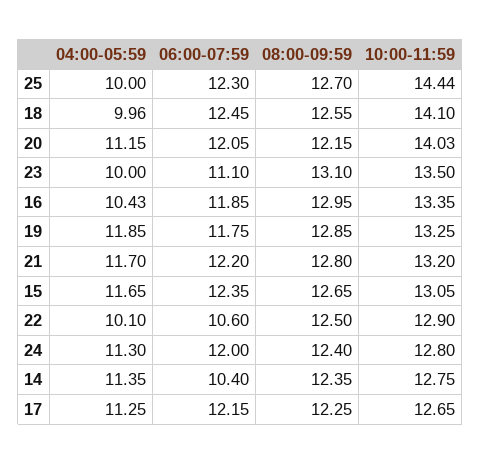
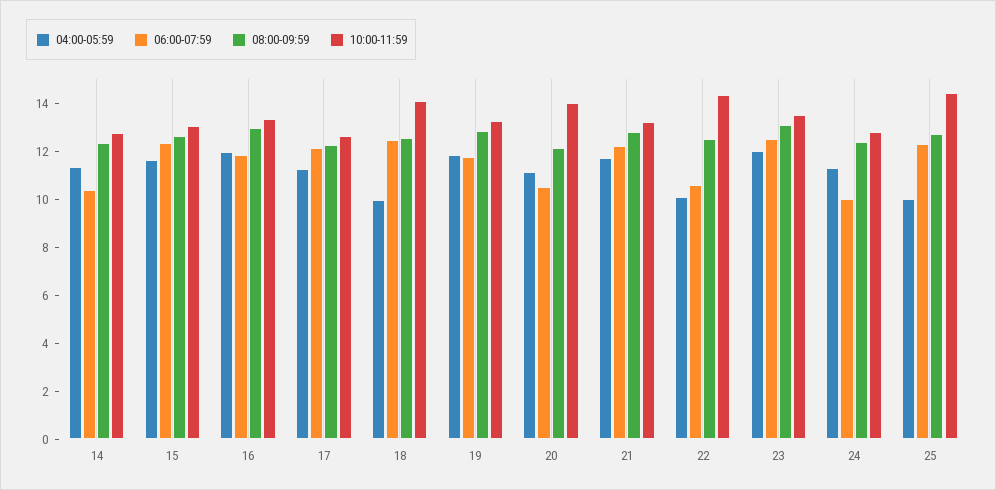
  {
    "04:00-05:59": {
      "25": 10,
      "18": 9.96,
      "20": 11.15,
-     "23": 10,
+     "23": 12,
-     "16": 10.43,
+     "16": 12,
      "19": 11.85,
      "21": 11.7,
      "15": 11.65,
      "22": 10.1,
      "24": 11.3,
      "14": 11.35,
      "17": 11.25
    },
    "06:00-07:59": {
      "25": 12.3,
      "18": 12.45,
-     "20": 12.05,
+     "20": 10.5,
-     "23": 11.1,
+     "23": 12.5,
      "16": 11.85,
      "19": 11.75,
      "21": 12.2,
      "15": 12.35,
      "22": 10.6,
-     "24": 12,
+     "24": 10,
      "14": 10.4,
      "17": 12.15
    },
    "08:00-09:59": {
      "25": 12.7,
      "18": 12.55,
      "20": 12.15,
      "23": 13.1,
      "16": 12.95,
      "19": 12.85,
      "21": 12.8,
      "15": 12.65,
      "22": 12.5,
      "24": 12.4,
      "14": 12.35,
      "17": 12.25
    },
    "10:00-11:59": {
      "25": 14.44,
      "18": 14.1,
      "20": 14.03,
      "23": 13.5,
      "16": 13.35,
      "19": 13.25,
      "21": 13.2,
      "15": 13.05,
-     "22": 12.9,
+     "22": 14.5,
      "24": 12.8,
      "14": 12.75,
      "17": 12.65
    }
  }

